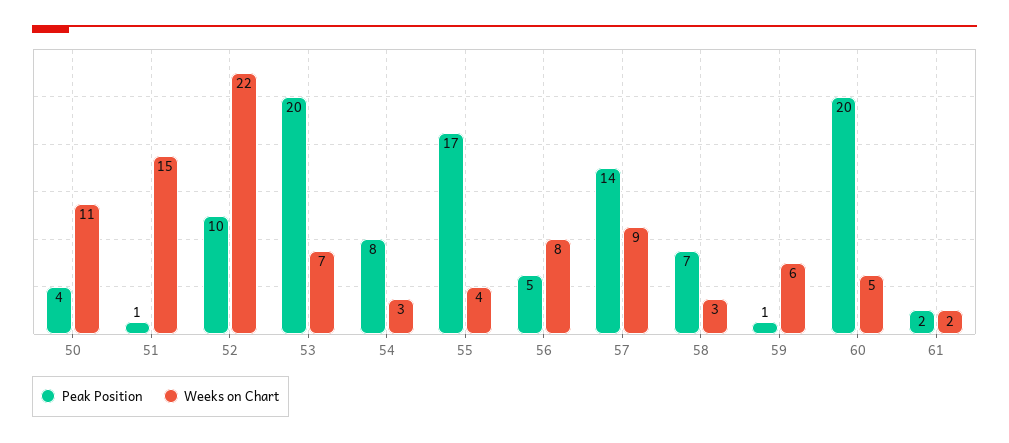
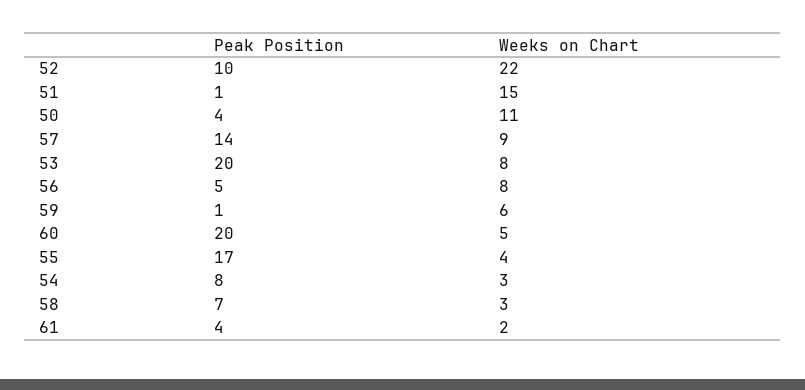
  {
    "Peak Position": {
      "50": 4,
      "51": 1,
      "52": 10,
      "53": 20,
      "54": 8,
      "55": 17,
      "56": 5,
      "57": 14,
      "58": 7,
      "59": 1,
      "60": 20,
-     "61": 2
+     "61": 4
    },
    "Weeks on Chart": {
      "50": 11,
      "51": 15,
      "52": 22,
-     "53": 7,
+     "53": 8,
      "54": 3,
      "55": 4,
      "56": 8,
      "57": 9,
      "58": 3,
      "59": 6,
      "60": 5,
      "61": 2
    }
  }

